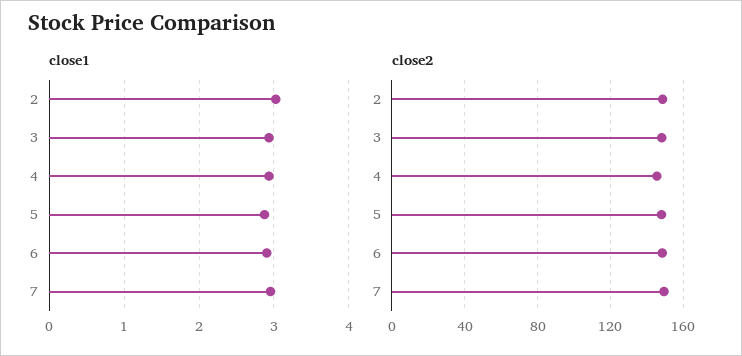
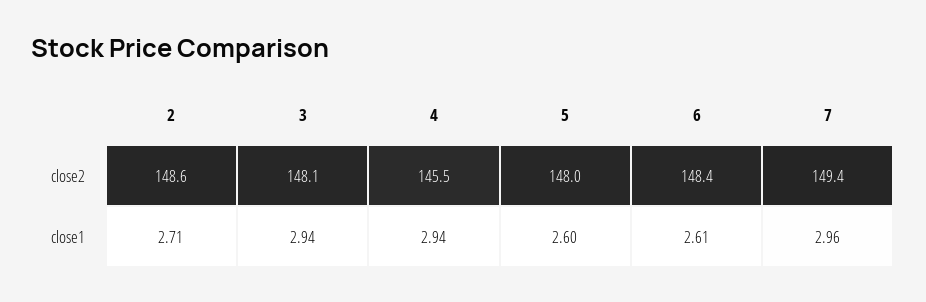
  {
    "close1": {
-     "2": 3,
+     "2": 2.71,
      "3": 2.94,
      "4": 2.94,
-     "5": 2.9,
+     "5": 2.6,
-     "6": 2.9,
+     "6": 2.61,
      "7": 2.96
    },
    "close2": {
      "2": 148.6,
      "3": 148.1,
      "4": 145.5,
      "5": 148,
      "6": 148.4,
      "7": 149.4
    }
  }

